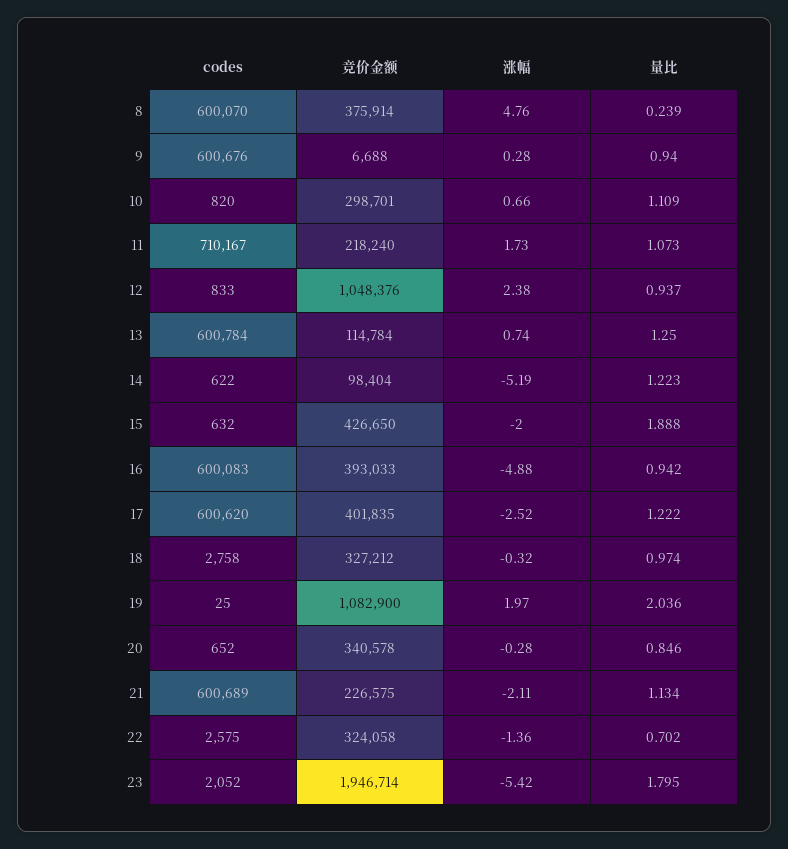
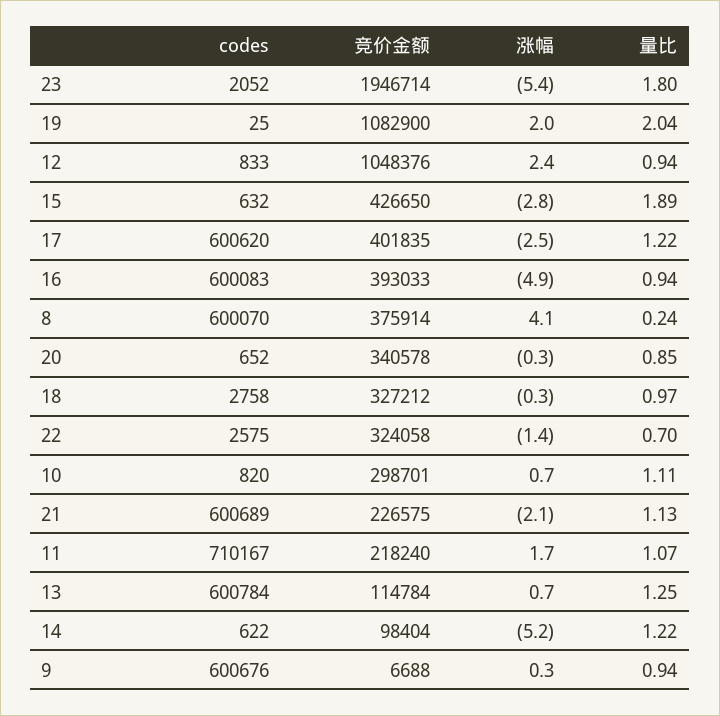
  {
    "codes": {
      "8": 600070,
      "9": 600676,
      "10": 820,
      "11": 710167,
      "12": 833,
      "13": 600784,
      "14": 622,
      "15": 632,
      "16": 600083,
      "17": 600620,
      "18": 2758,
      "19": 25,
      "20": 652,
      "21": 600689,
      "22": 2575,
      "23": 2052
    },
    "竞价金额": {
      "8": 375914,
      "9": 6688,
      "10": 298701,
      "11": 218240,
      "12": 1048376,
      "13": 114784,
      "14": 98404,
      "15": 426650,
      "16": 393033,
      "17": 401835,
      "18": 327212,
      "19": 1082900,
      "20": 340578,
      "21": 226575,
      "22": 324058,
      "23": 1946714
    },
    "涨幅": {
-     "8": 4.76,
+     "8": 4.1,
      "9": 0.28,
      "10": 0.66,
      "11": 1.73,
      "12": 2.38,
      "13": 0.74,
      "14": -5.19,
-     "15": -2,
+     "15": -2.8,
      "16": -4.88,
      "17": -2.52,
      "18": -0.32,
      "19": 1.97,
      "20": -0.28,
      "21": -2.11,
      "22": -1.36,
      "23": -5.42
    },
    "量比": {
      "8": 0.239,
      "9": 0.94,
      "10": 1.109,
      "11": 1.073,
      "12": 0.937,
      "13": 1.25,
      "14": 1.223,
      "15": 1.888,
      "16": 0.942,
      "17": 1.222,
      "18": 0.974,
      "19": 2.036,
      "20": 0.846,
      "21": 1.134,
      "22": 0.702,
      "23": 1.795
    }
  }

